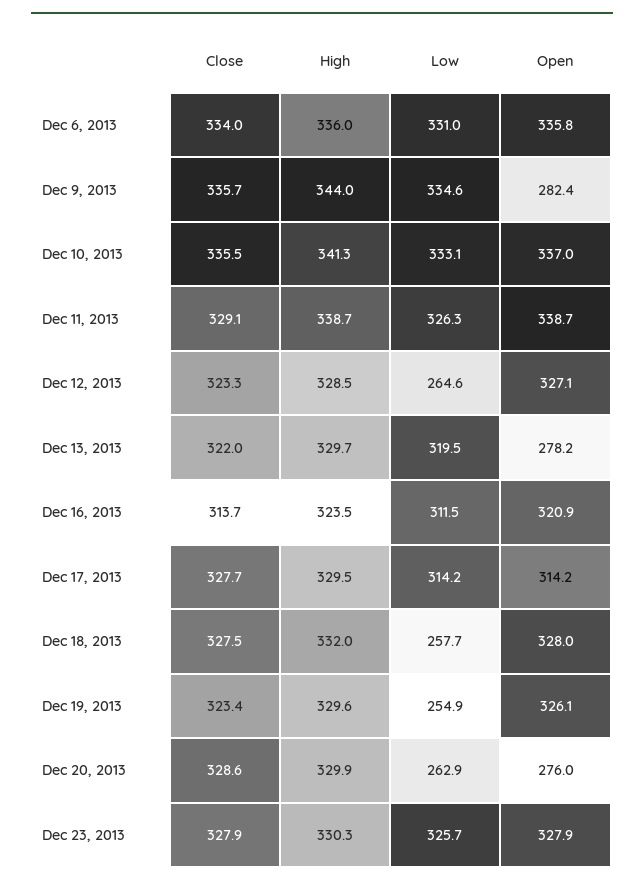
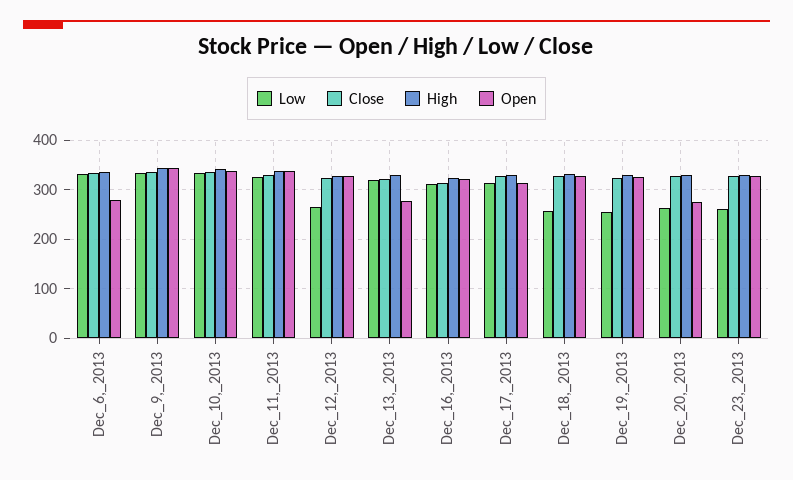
  {
    "Close": {
      "Dec 6, 2013": 334,
      "Dec 9, 2013": 335.7,
      "Dec 10, 2013": 335.5,
      "Dec 11, 2013": 329.1,
      "Dec 12, 2013": 323.3,
      "Dec 13, 2013": 322,
      "Dec 16, 2013": 313.7,
      "Dec 17, 2013": 327.7,
      "Dec 18, 2013": 327.5,
      "Dec 19, 2013": 323.4,
      "Dec 20, 2013": 328.6,
      "Dec 23, 2013": 327.9
    },
    "High": {
      "Dec 6, 2013": 336,
      "Dec 9, 2013": 344,
      "Dec 10, 2013": 341.3,
      "Dec 11, 2013": 338.7,
      "Dec 12, 2013": 328.5,
      "Dec 13, 2013": 329.7,
      "Dec 16, 2013": 323.5,
      "Dec 17, 2013": 329.5,
      "Dec 18, 2013": 332,
      "Dec 19, 2013": 329.6,
      "Dec 20, 2013": 329.9,
      "Dec 23, 2013": 330.3
    },
    "Low": {
      "Dec 6, 2013": 331,
      "Dec 9, 2013": 334.6,
      "Dec 10, 2013": 333.1,
      "Dec 11, 2013": 326.3,
      "Dec 12, 2013": 264.6,
      "Dec 13, 2013": 319.5,
      "Dec 16, 2013": 311.5,
      "Dec 17, 2013": 314.2,
      "Dec 18, 2013": 257.7,
      "Dec 19, 2013": 254.9,
      "Dec 20, 2013": 262.9,
-     "Dec 23, 2013": 325.7
+     "Dec 23, 2013": 260
    },
    "Open": {
-     "Dec 6, 2013": 335.8,
+     "Dec 6, 2013": 280,
-     "Dec 9, 2013": 282.4,
+     "Dec 9, 2013": 340,
      "Dec 10, 2013": 337,
      "Dec 11, 2013": 338.7,
      "Dec 12, 2013": 327.1,
      "Dec 13, 2013": 278.2,
      "Dec 16, 2013": 320.9,
      "Dec 17, 2013": 314.2,
      "Dec 18, 2013": 328,
      "Dec 19, 2013": 326.1,
      "Dec 20, 2013": 276,
      "Dec 23, 2013": 327.9
    }
  }

